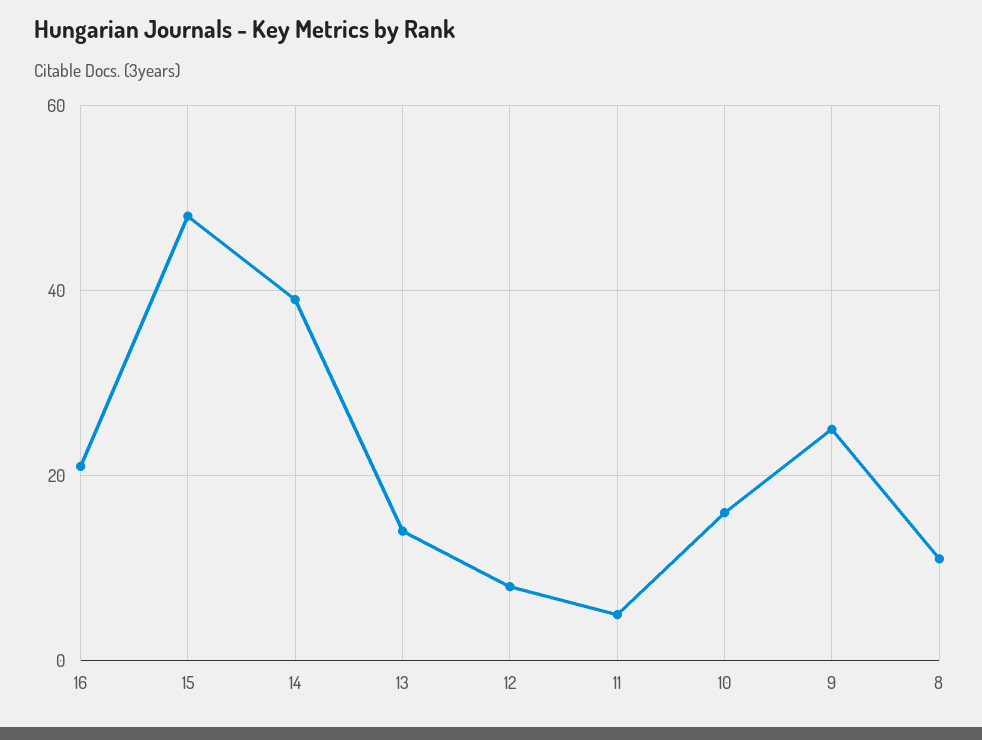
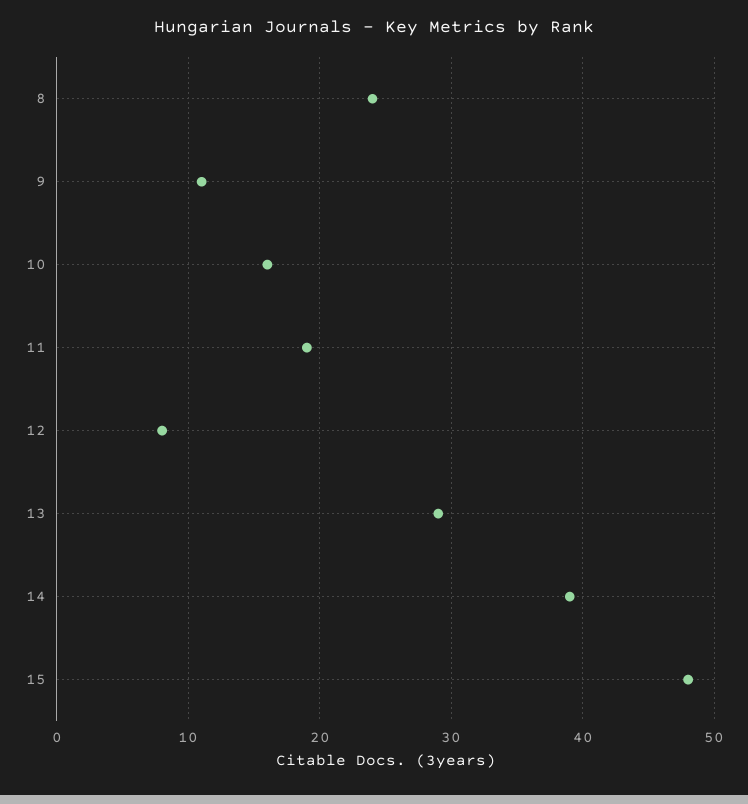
  {
-   "16": 20,
    "15": 48,
    "14": 39,
-   "13": 15,
+   "13": 29,
    "12": 8,
-   "11": 5,
+   "11": 19,
    "10": 16,
-   "9": 25,
+   "9": 11,
-   "8": 10
+   "8": 24
  }

